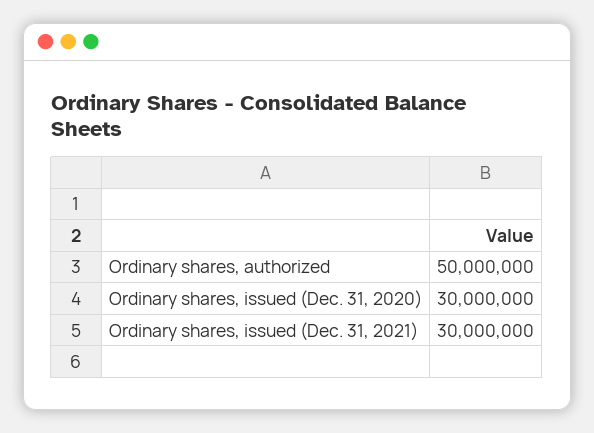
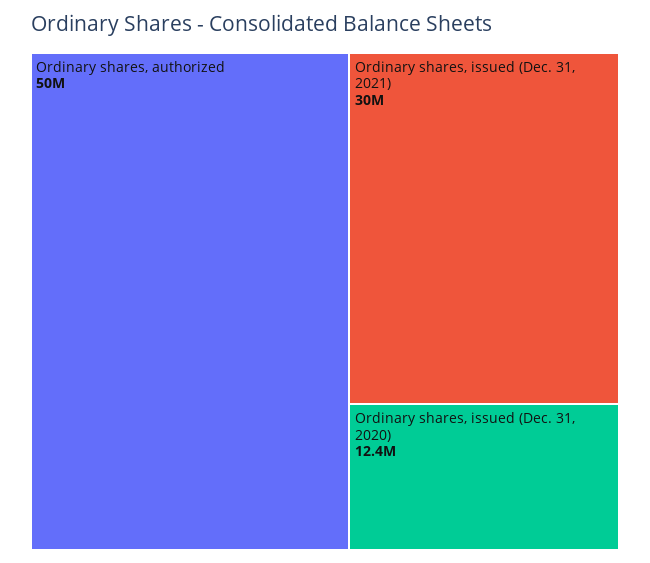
  {
    "Ordinary shares, authorized": 50000000,
-   "Ordinary shares, issued (Dec. 31, 2020)": 30000000,
+   "Ordinary shares, issued (Dec. 31, 2020)": 12400000,
    "Ordinary shares, issued (Dec. 31, 2021)": 30000000
  }

